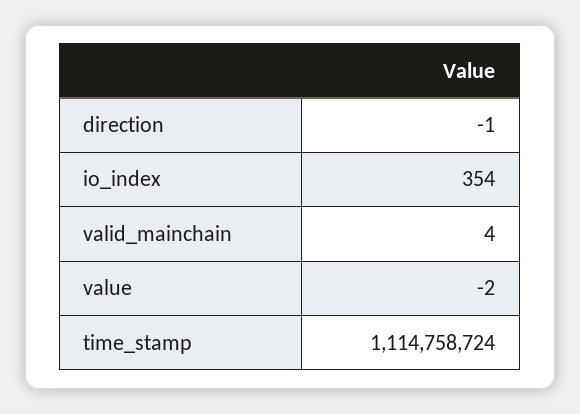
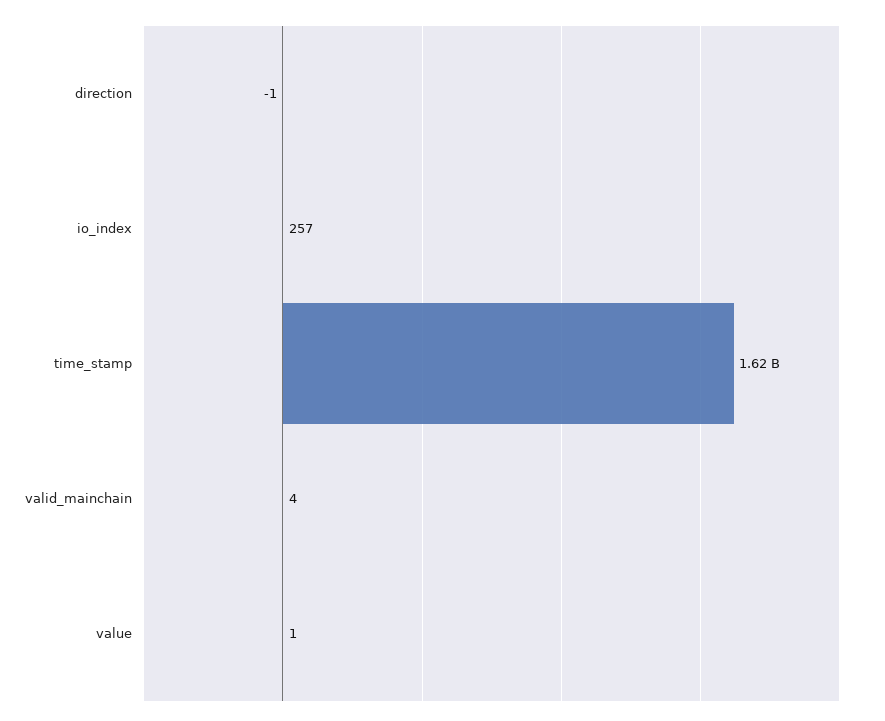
  {
    "direction": -1,
-   "io_index": 354,
+   "io_index": 257,
    "valid_mainchain": 4,
-   "value": -2,
+   "value": 1,
-   "time_stamp": 1114758724
+   "time_stamp": 1620000000
  }

